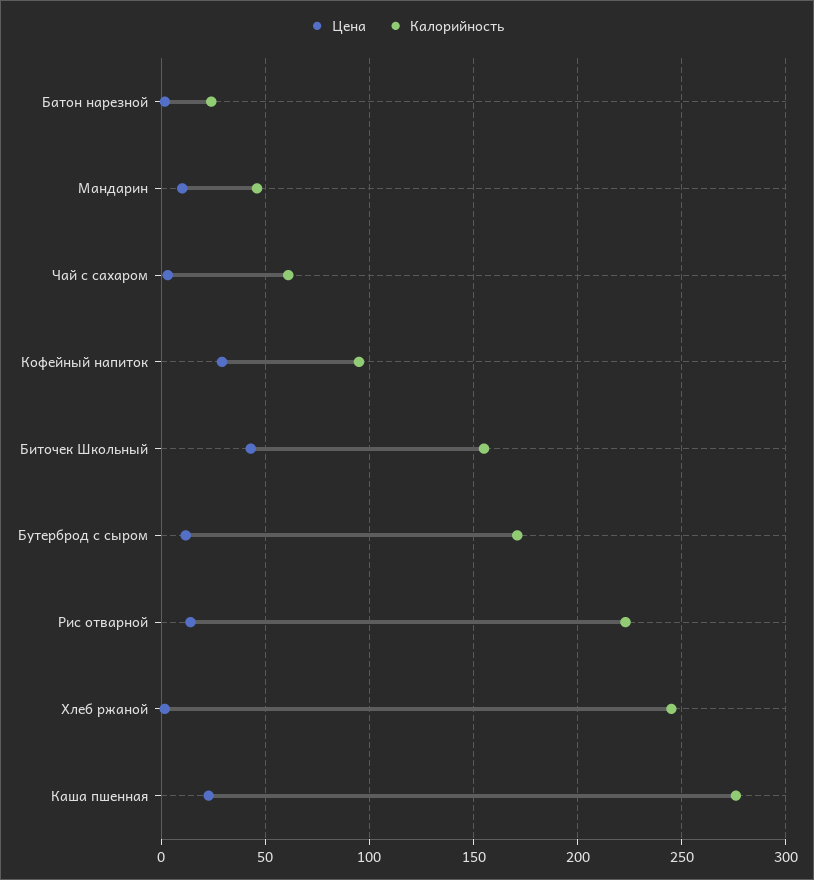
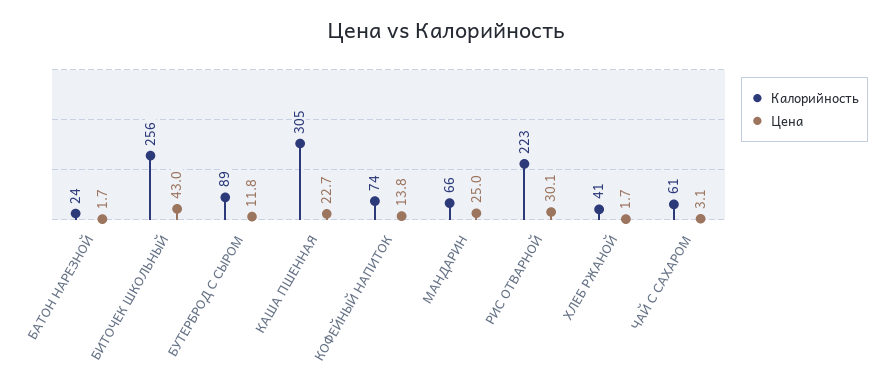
  {
    "Цена": {
      "Батон нарезной": 1.7,
-     "Мандарин": 10,
+     "Мандарин": 25,
      "Чай с сахаром": 3.1,
-     "Кофейный напиток": 30,
+     "Кофейный напиток": 13.8,
      "Биточек Школьный": 43,
      "Бутерброд с сыром": 11.8,
-     "Рис отварной": 15,
+     "Рис отварной": 30.1,
      "Хлеб ржаной": 1.7,
      "Каша пшенная": 22.7
    },
    "Калорийность": {
      "Батон нарезной": 24,
-     "Мандарин": 45,
+     "Мандарин": 66,
      "Чай с сахаром": 61,
-     "Кофейный напиток": 95,
+     "Кофейный напиток": 74,
-     "Биточек Школьный": 155,
+     "Биточек Школьный": 256,
-     "Бутерброд с сыром": 170,
+     "Бутерброд с сыром": 89,
      "Рис отварной": 223,
-     "Хлеб ржаной": 245,
+     "Хлеб ржаной": 41,
-     "Каша пшенная": 275
+     "Каша пшенная": 305
    }
  }

